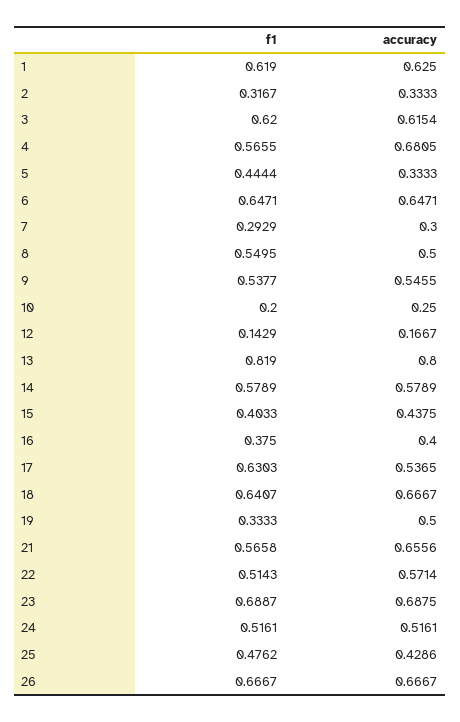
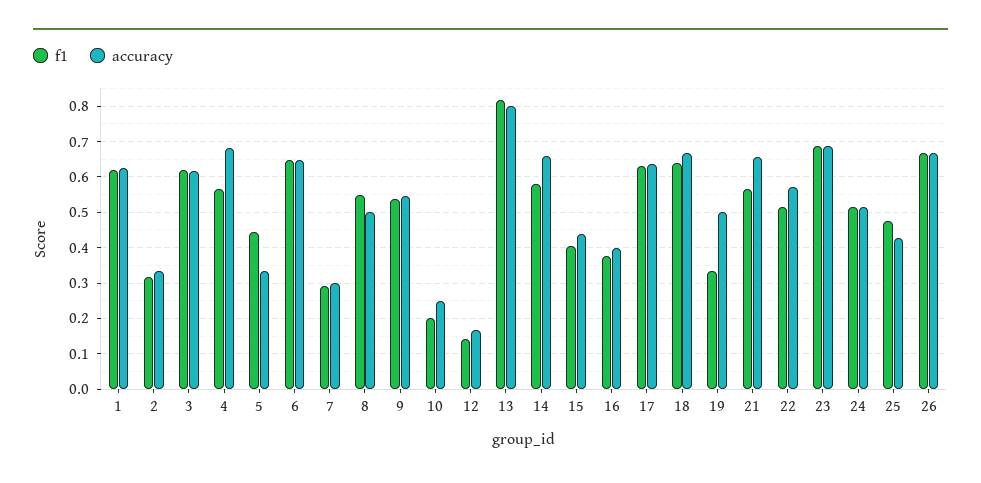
  {
    "f1": {
      "1": 0.619,
      "2": 0.3167,
      "3": 0.62,
      "4": 0.5655,
      "5": 0.4444,
      "6": 0.6471,
      "7": 0.2929,
      "8": 0.5495,
      "9": 0.5377,
      "10": 0.2,
      "12": 0.1429,
      "13": 0.819,
      "14": 0.5789,
      "15": 0.4033,
      "16": 0.375,
      "17": 0.6303,
      "18": 0.6407,
      "19": 0.3333,
      "21": 0.5658,
      "22": 0.5143,
      "23": 0.6887,
      "24": 0.5161,
      "25": 0.4762,
      "26": 0.6667
    },
    "accuracy": {
      "1": 0.625,
      "2": 0.3333,
      "3": 0.6154,
      "4": 0.6805,
      "5": 0.3333,
      "6": 0.6471,
      "7": 0.3,
      "8": 0.5,
      "9": 0.5455,
      "10": 0.25,
      "12": 0.1667,
      "13": 0.8,
-     "14": 0.5789,
+     "14": 0.66,
      "15": 0.4375,
      "16": 0.4,
-     "17": 0.5365,
+     "17": 0.64,
      "18": 0.6667,
      "19": 0.5,
      "21": 0.6556,
      "22": 0.5714,
      "23": 0.6875,
      "24": 0.5161,
      "25": 0.4286,
      "26": 0.6667
    }
  }

